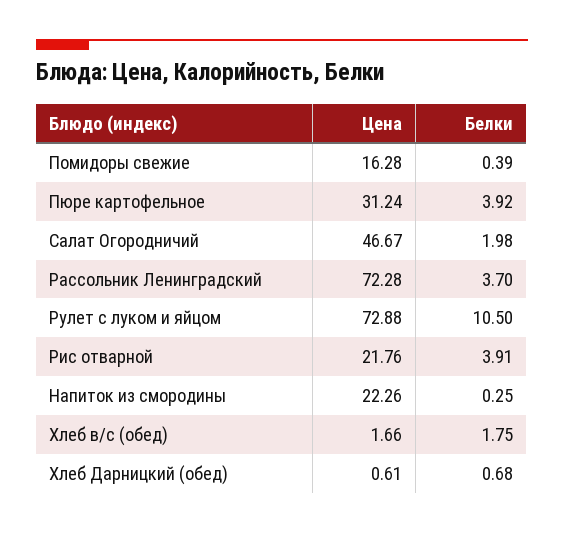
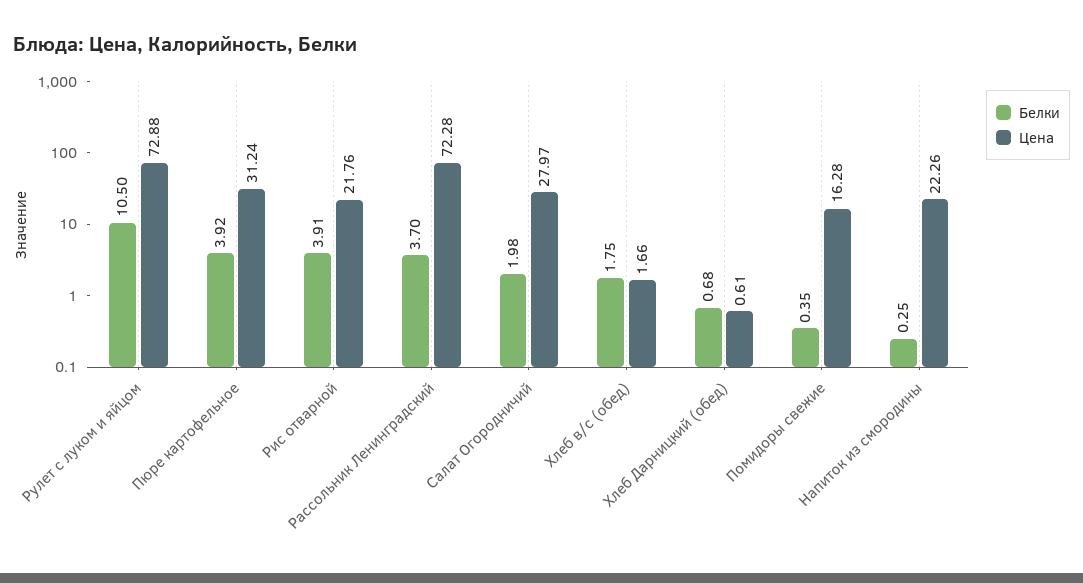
  {
    "Цена": {
      "Помидоры свежие": 16.28,
      "Пюре картофельное": 31.24,
-     "Салат Огородничий": 46.67,
+     "Салат Огородничий": 27.97,
      "Рассольник Ленинградский": 72.28,
      "Рулет с луком и яйцом": 72.88,
      "Рис отварной": 21.76,
      "Напиток из смородины": 22.26,
      "Хлеб в/с (обед)": 1.66,
      "Хлеб Дарницкий (обед)": 0.61
    },
    "Белки": {
-     "Помидоры свежие": 0.39,
+     "Помидоры свежие": 0.35,
      "Пюре картофельное": 3.92,
      "Салат Огородничий": 1.98,
      "Рассольник Ленинградский": 3.7,
      "Рулет с луком и яйцом": 10.5,
      "Рис отварной": 3.91,
      "Напиток из смородины": 0.25,
      "Хлеб в/с (обед)": 1.75,
      "Хлеб Дарницкий (обед)": 0.68
    }
  }

